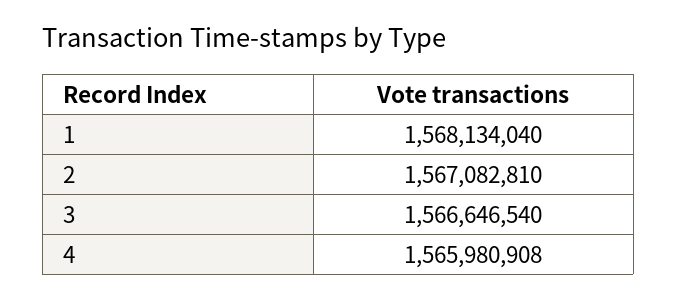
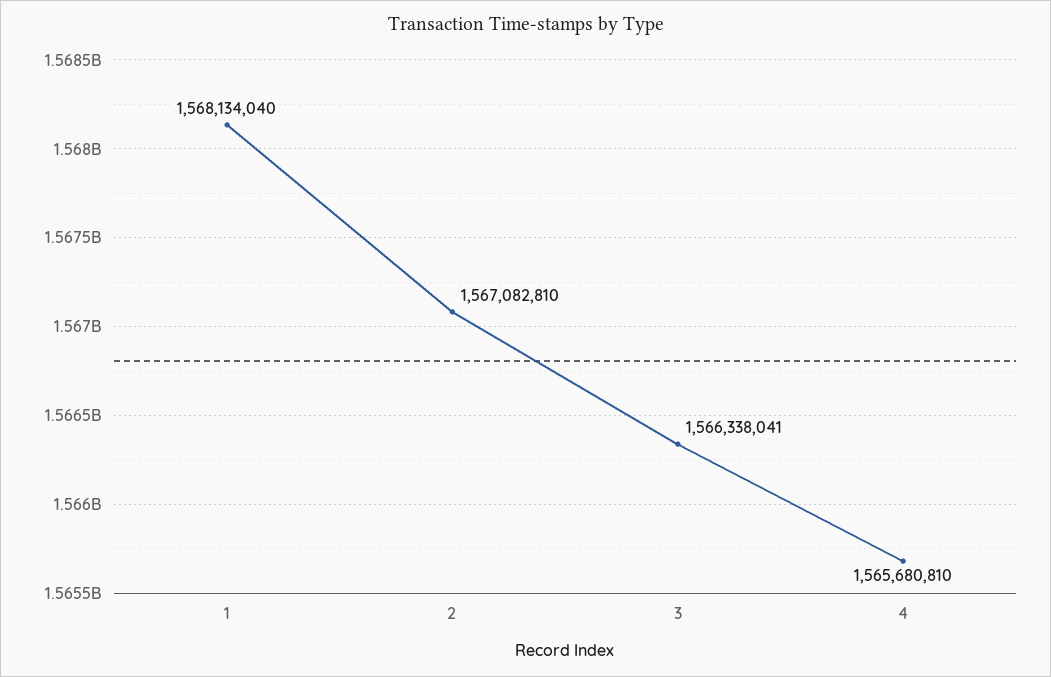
  {
    "1": 1568134040,
    "2": 1567082810,
-   "3": 1566646540,
+   "3": 1566338041,
-   "4": 1565980908
+   "4": 1565680810
  }

